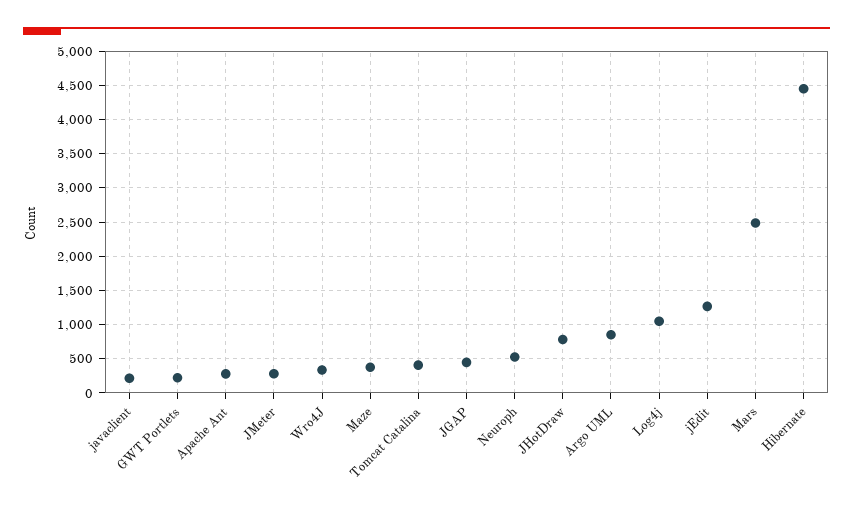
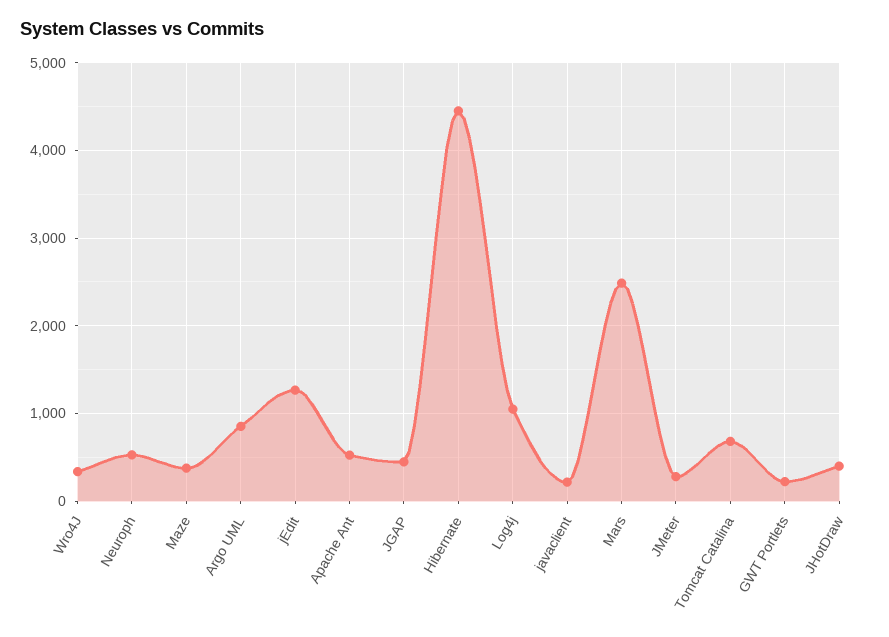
  {
    "javaclient": 200,
    "GWT Portlets": 200,
-   "Apache Ant": 300,
+   "Apache Ant": 500,
    "JMeter": 300,
    "Wro4J": 300,
    "Maze": 400,
-   "Tomcat Catalina": 400,
+   "Tomcat Catalina": 700,
    "JGAP": 400,
    "Neuroph": 500,
-   "JHotDraw": 800,
+   "JHotDraw": 400,
    "Argo UML": 900,
    "Log4j": 1000,
    "jEdit": 1300,
    "Mars": 2500,
    "Hibernate": 4500
  }

